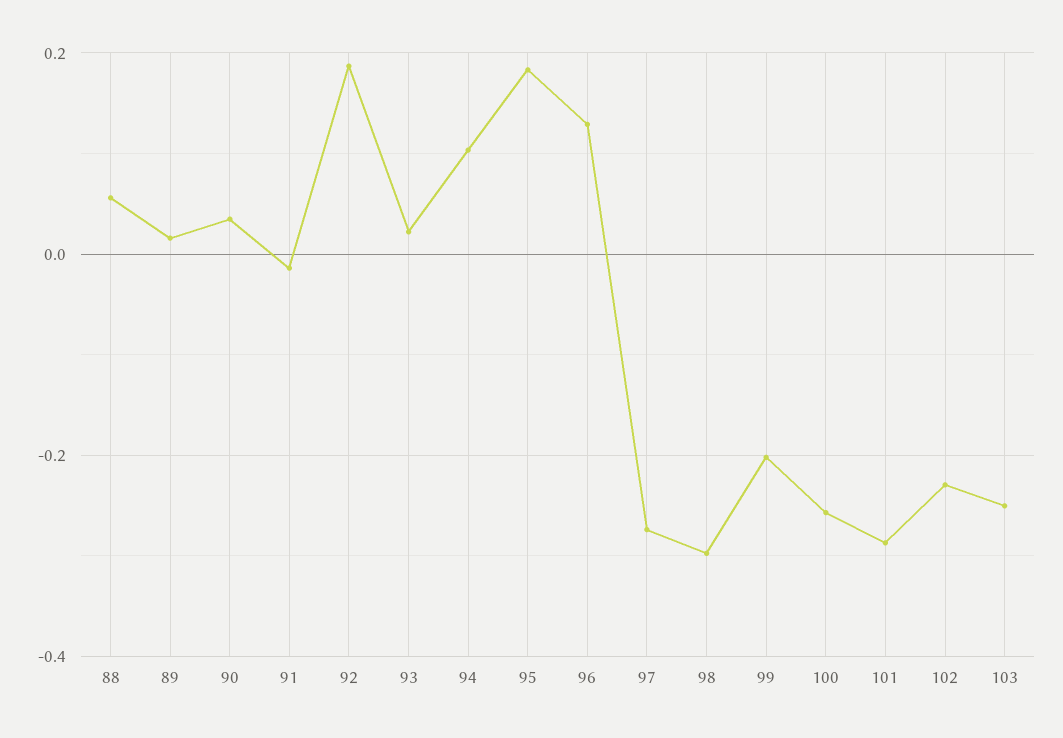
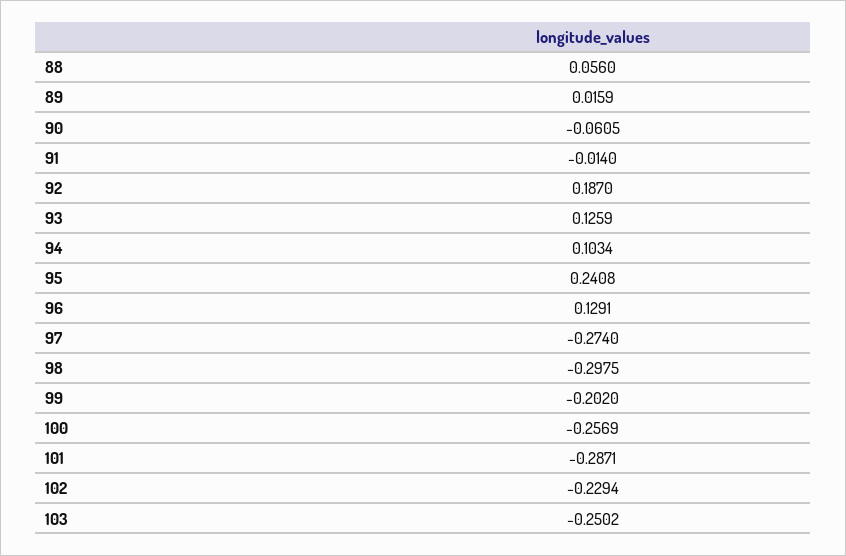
  {
    "88": 0.056,
    "89": 0.0159,
-   "90": 0.04,
+   "90": -0.0605,
    "91": -0.014,
    "92": 0.187,
-   "93": 0.02,
+   "93": 0.1259,
    "94": 0.1034,
-   "95": 0.18,
+   "95": 0.2408,
    "96": 0.1291,
    "97": -0.274,
    "98": -0.2975,
    "99": -0.202,
    "100": -0.2569,
    "101": -0.2871,
    "102": -0.2294,
    "103": -0.2502
  }

